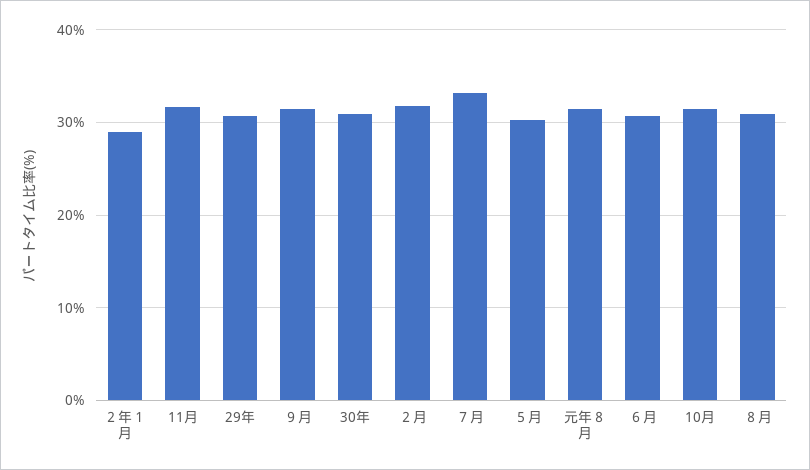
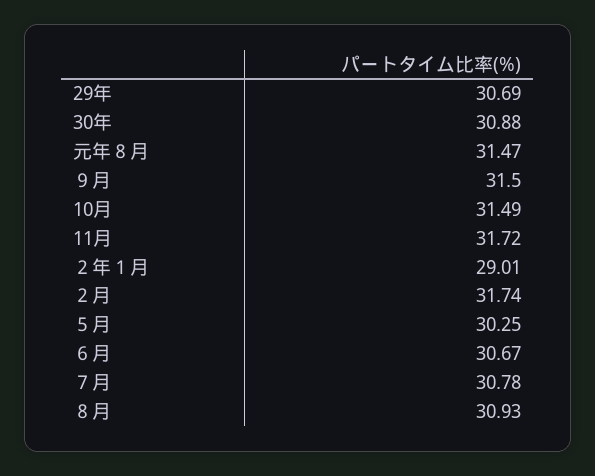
  {
    "２年１月": 29.01,
    "11月": 31.72,
    "29年": 30.69,
    "９月": 31.5,
    "30年": 30.88,
    "２月": 31.74,
-   "７月": 33,
+   "７月": 30.78,
    "５月": 30.25,
    "元年８月": 31.47,
    "６月": 30.67,
    "10月": 31.49,
    "８月": 30.93
  }

